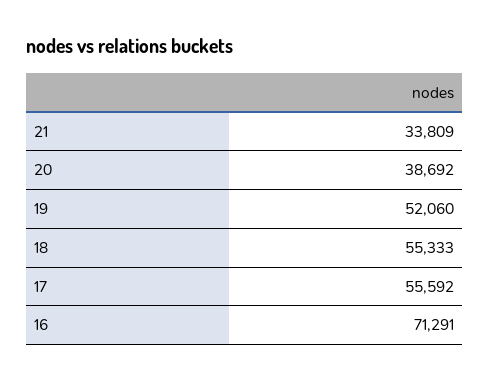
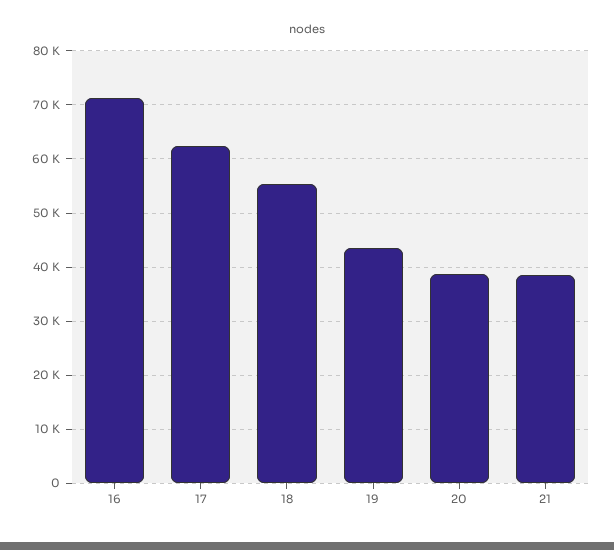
  {
-   "21": 33809,
+   "21": 38000,
    "20": 38692,
-   "19": 52060,
+   "19": 44000,
    "18": 55333,
-   "17": 55592,
+   "17": 62000,
    "16": 71291
  }

